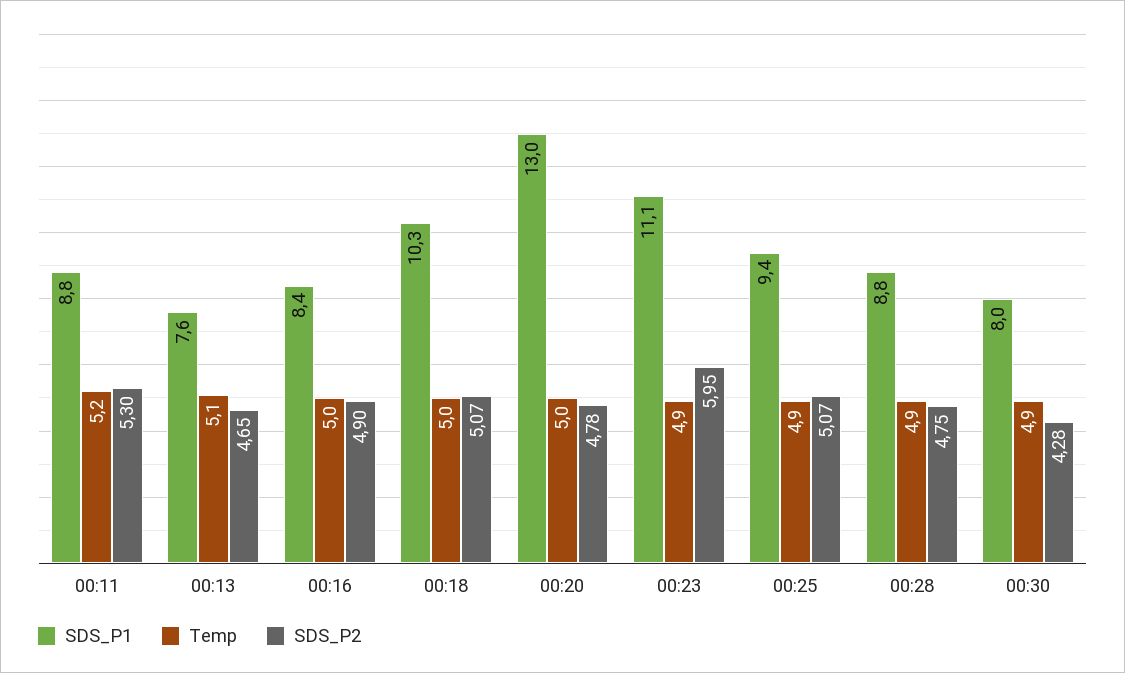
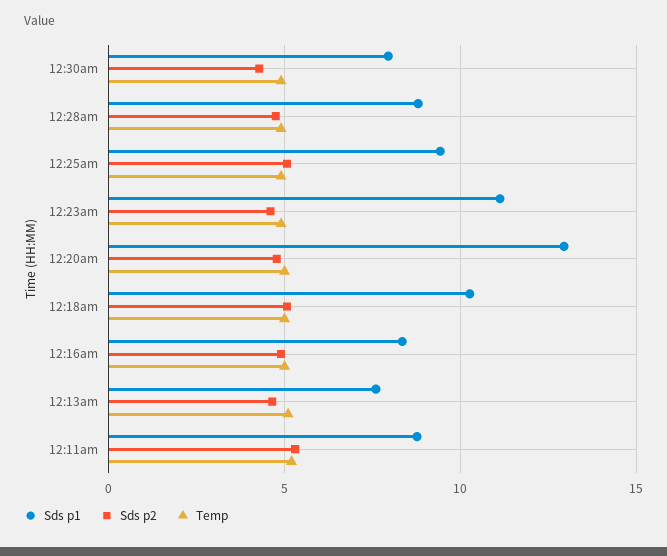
  {
    "SDS_P1": {
      "00:11": 8.8,
      "00:13": 7.6,
      "00:16": 8.4,
      "00:18": 10.3,
      "00:20": 13,
      "00:23": 11.1,
      "00:25": 9.4,
      "00:28": 8.8,
      "00:30": 8
    },
    "Temp": {
      "00:11": 5.2,
      "00:13": 5.1,
      "00:16": 5,
      "00:18": 5,
      "00:20": 5,
      "00:23": 4.9,
      "00:25": 4.9,
      "00:28": 4.9,
      "00:30": 4.9
    },
    "SDS_P2": {
      "00:11": 5.3,
      "00:13": 4.65,
      "00:16": 4.9,
      "00:18": 5.07,
      "00:20": 4.78,
-     "00:23": 5.95,
+     "00:23": 4.5,
      "00:25": 5.07,
      "00:28": 4.75,
      "00:30": 4.28
    }
  }

